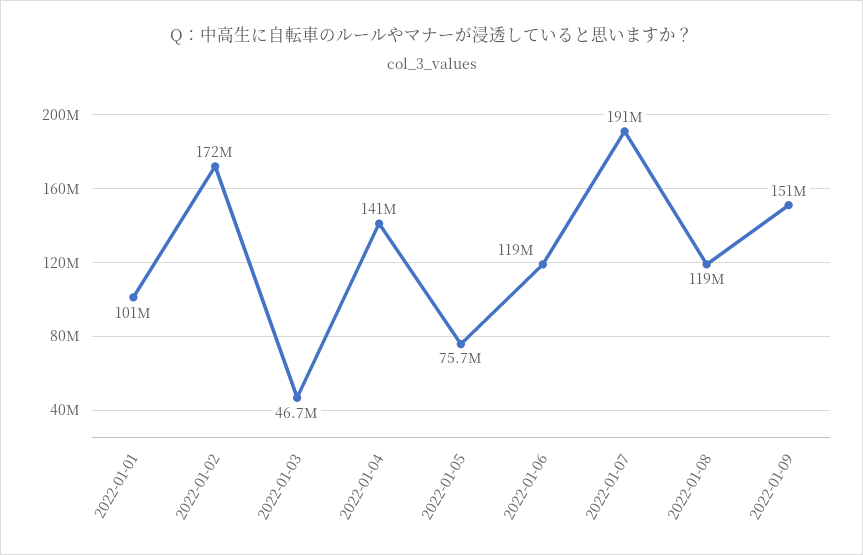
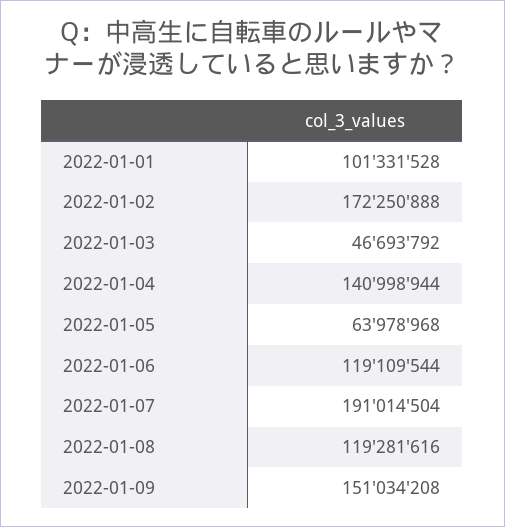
  {
    "2022-01-01": 101331528,
    "2022-01-02": 172250888,
    "2022-01-03": 46693792,
    "2022-01-04": 140998944,
-   "2022-01-05": 75700000,
+   "2022-01-05": 63978968,
    "2022-01-06": 119109544,
    "2022-01-07": 191014504,
    "2022-01-08": 119281616,
    "2022-01-09": 151034208
  }

